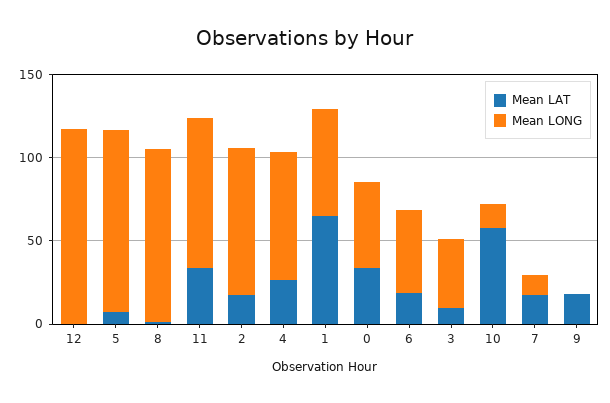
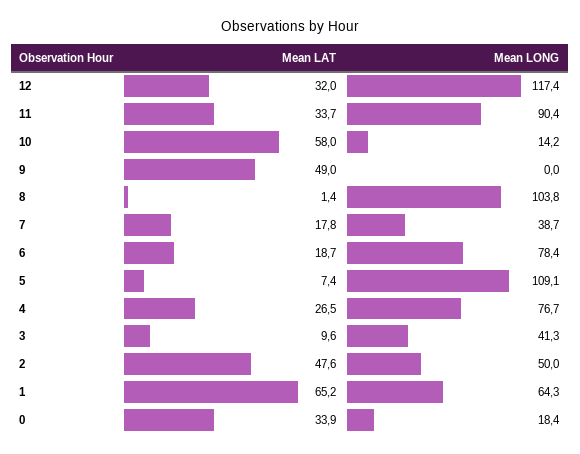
  {
    "Mean LAT": {
-     "12": 0,
+     "12": 32,
      "5": 7.4,
      "8": 1.4,
      "11": 33.7,
-     "2": 20,
+     "2": 47.6,
      "4": 26.5,
      "1": 65.2,
      "0": 33.9,
      "6": 18.7,
      "3": 9.6,
      "10": 58,
      "7": 17.8,
-     "9": 20
+     "9": 49
    },
    "Mean LONG": {
      "12": 117.4,
      "5": 109.1,
      "8": 103.8,
      "11": 90.4,
-     "2": 90,
+     "2": 50,
      "4": 76.7,
      "1": 64.3,
-     "0": 50,
+     "0": 18.4,
-     "6": 50,
+     "6": 78.4,
      "3": 41.3,
      "10": 14.2,
-     "7": 10,
+     "7": 38.7,
      "9": 0
    }
  }

